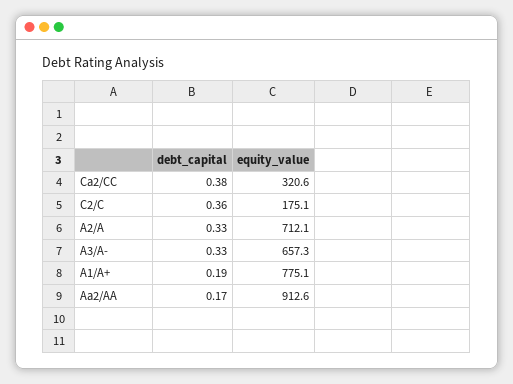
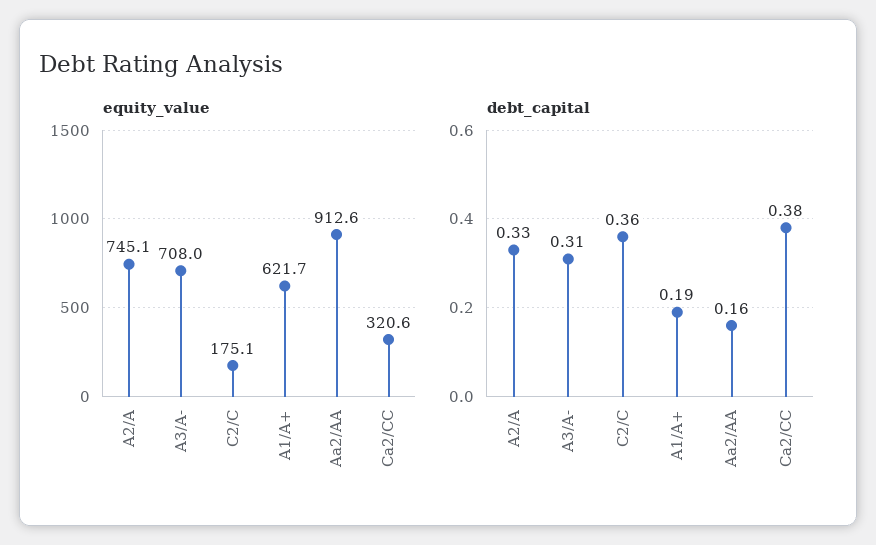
  {
    "debt_capital": {
      "Ca2/CC": 0.38,
      "C2/C": 0.36,
      "A2/A": 0.33,
-     "A3/A-": 0.33,
+     "A3/A-": 0.31,
      "A1/A+": 0.19,
-     "Aa2/AA": 0.17
+     "Aa2/AA": 0.16
    },
    "equity_value": {
      "Ca2/CC": 320.6,
      "C2/C": 175.1,
-     "A2/A": 712.1,
+     "A2/A": 745.1,
-     "A3/A-": 657.3,
+     "A3/A-": 708,
-     "A1/A+": 775.1,
+     "A1/A+": 621.7,
      "Aa2/AA": 912.6
    }
  }

